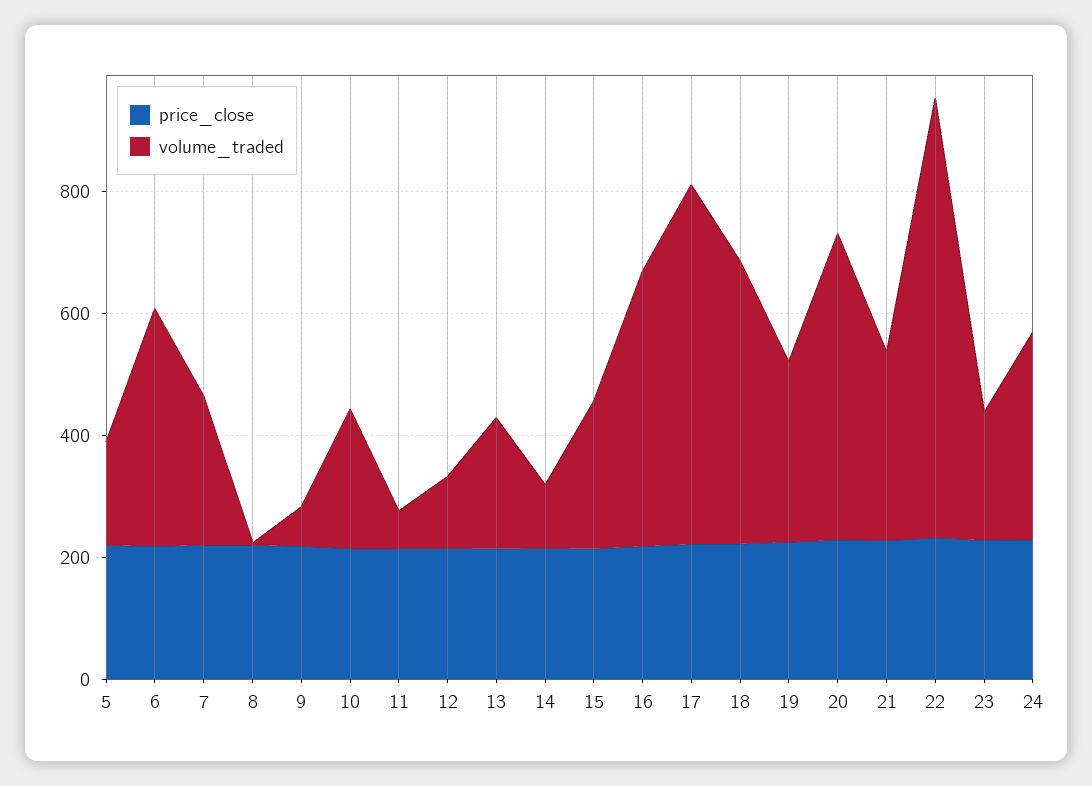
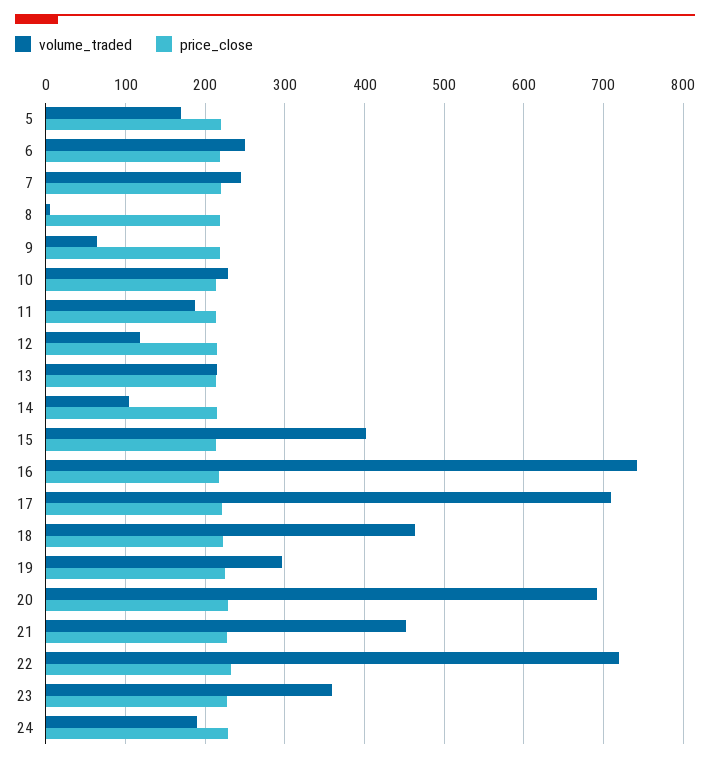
  {
    "price_close": {
      "5": 220,
      "6": 220,
      "7": 220,
      "8": 220,
      "9": 220,
      "10": 210,
      "11": 210,
      "12": 210,
      "13": 210,
      "14": 210,
      "15": 210,
      "16": 220,
      "17": 220,
      "18": 220,
      "19": 220,
      "20": 230,
      "21": 230,
      "22": 230,
      "23": 230,
      "24": 230
    },
    "volume_traded": {
      "5": 170,
-     "6": 400,
+     "6": 250,
      "7": 240,
      "8": 0,
      "9": 60,
      "10": 230,
-     "11": 50,
+     "11": 190,
      "12": 120,
      "13": 210,
      "14": 100,
-     "15": 250,
+     "15": 400,
-     "16": 450,
+     "16": 740,
-     "17": 600,
+     "17": 710,
      "18": 460,
      "19": 300,
-     "20": 500,
+     "20": 690,
-     "21": 300,
+     "21": 450,
      "22": 720,
-     "23": 200,
+     "23": 360,
-     "24": 350
+     "24": 190
    }
  }

